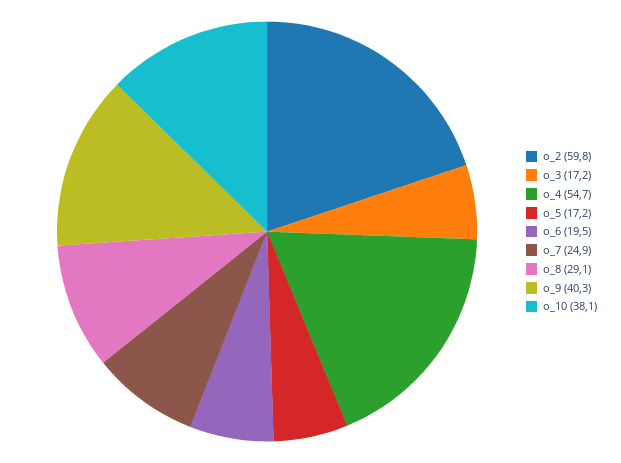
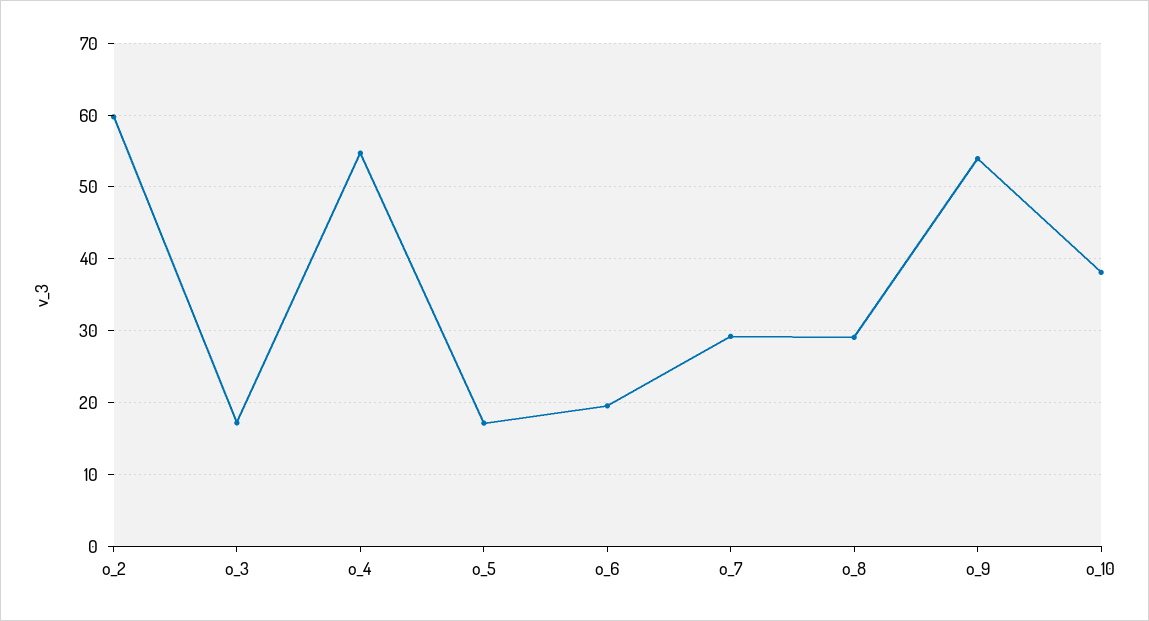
  {
    "o_2": 59.8,
    "o_3": 17.2,
    "o_4": 54.7,
    "o_5": 17.2,
    "o_6": 19.5,
-   "o_7": 24.9,
+   "o_7": 29,
    "o_8": 29.1,
-   "o_9": 40.3,
+   "o_9": 54,
    "o_10": 38.1
  }

